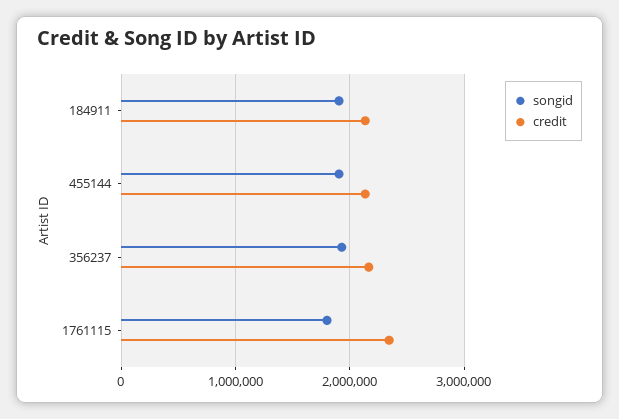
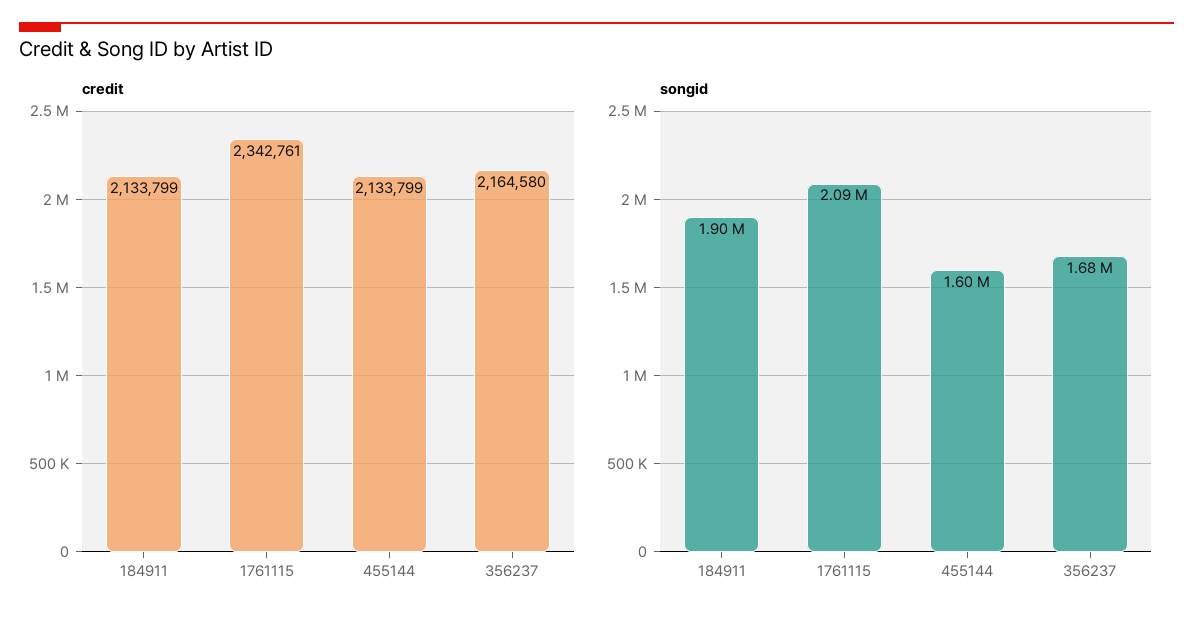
  {
    "songid": {
      "184911": 1900000,
-     "455144": 1900000,
+     "455144": 1600000,
-     "356237": 1900000,
+     "356237": 1680000,
-     "1761115": 1800000
+     "1761115": 2090000
    },
    "credit": {
      "184911": 2133799,
      "455144": 2133799,
      "356237": 2164580,
      "1761115": 2342761
    }
  }

